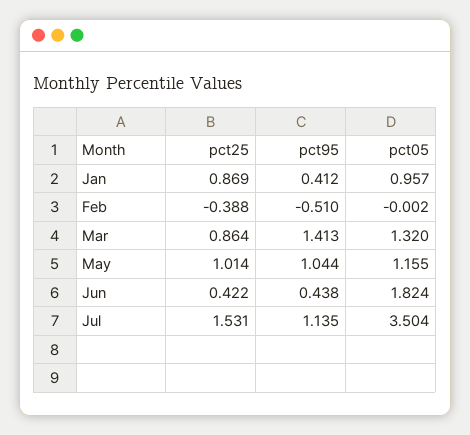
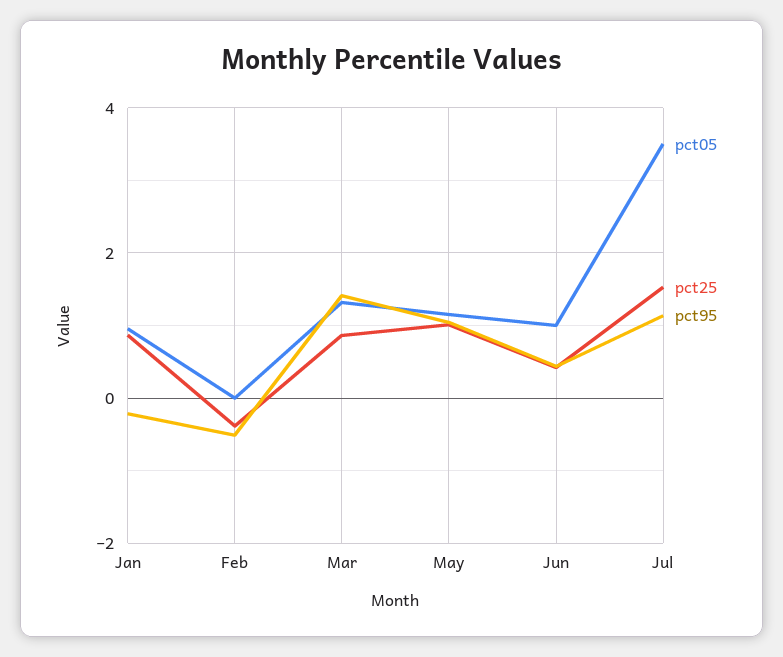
  {
    "pct25": {
      "Jan": 0.869,
      "Feb": -0.388,
      "Mar": 0.864,
      "May": 1.014,
      "Jun": 0.422,
      "Jul": 1.531
    },
    "pct95": {
-     "Jan": 0.412,
+     "Jan": -0.2,
      "Feb": -0.51,
      "Mar": 1.413,
      "May": 1.044,
      "Jun": 0.438,
      "Jul": 1.135
    },
    "pct05": {
      "Jan": 0.957,
      "Feb": -0.002,
      "Mar": 1.32,
      "May": 1.155,
-     "Jun": 1.824,
+     "Jun": 1,
      "Jul": 3.504
    }
  }

